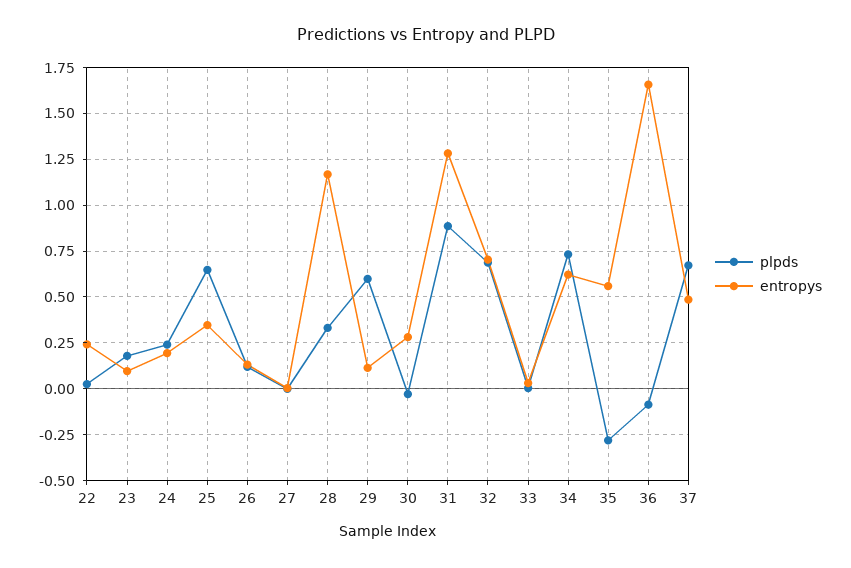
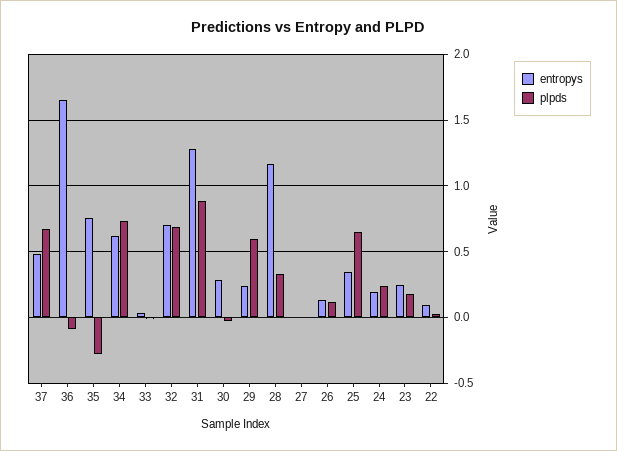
  {
    "plpds": {
      "22": 0,
      "23": 0.2,
      "24": 0.25,
      "25": 0.65,
      "26": 0.1,
      "27": 0,
      "28": 0.35,
      "29": 0.6,
      "30": -0.05,
      "31": 0.9,
      "32": 0.7,
      "33": 0,
      "34": 0.75,
      "35": -0.3,
      "36": -0.1,
      "37": 0.65
    },
    "entropys": {
-     "22": 0.25,
+     "22": 0.1,
-     "23": 0.1,
+     "23": 0.25,
      "24": 0.2,
      "25": 0.35,
      "26": 0.15,
      "27": 0,
      "28": 1.15,
-     "29": 0.1,
+     "29": 0.25,
      "30": 0.3,
      "31": 1.3,
      "32": 0.7,
      "33": 0.05,
      "34": 0.6,
-     "35": 0.55,
+     "35": 0.75,
      "36": 1.65,
      "37": 0.5
    }
  }

